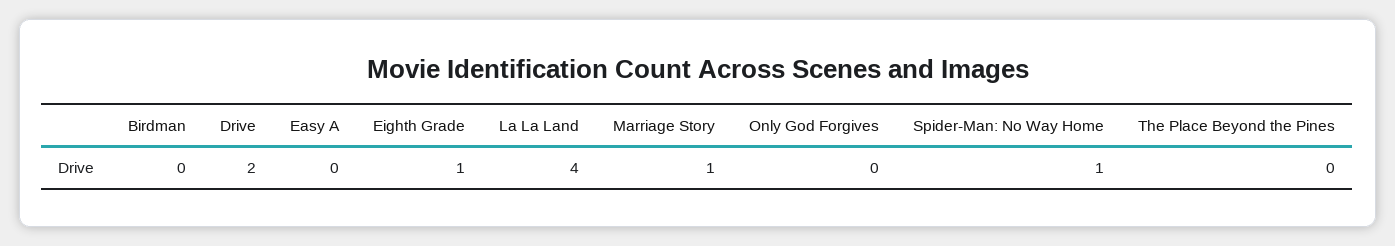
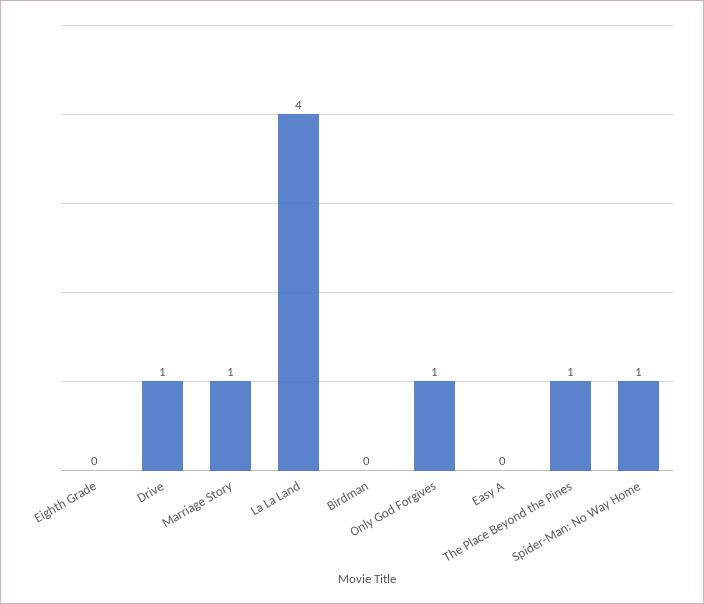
  {
    "Birdman": 0,
-   "Drive": 2,
+   "Drive": 1,
    "Easy A": 0,
-   "Eighth Grade": 1,
+   "Eighth Grade": 0,
    "La La Land": 4,
    "Marriage Story": 1,
-   "Only God Forgives": 0,
+   "Only God Forgives": 1,
    "Spider-Man: No Way Home": 1,
-   "The Place Beyond the Pines": 0
+   "The Place Beyond the Pines": 1
  }

